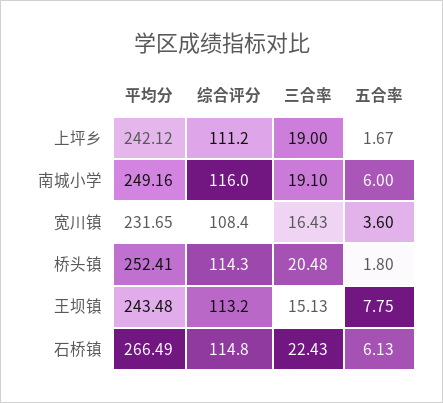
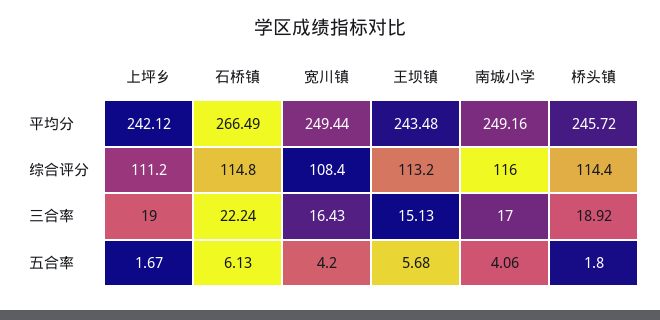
  {
    "平均分": {
      "上坪乡": 242.12,
      "南城小学": 249.16,
-     "宽川镇": 231.65,
+     "宽川镇": 249.44,
-     "桥头镇": 252.41,
+     "桥头镇": 245.72,
      "王坝镇": 243.48,
      "石桥镇": 266.49
    },
    "综合评分": {
      "上坪乡": 111.2,
      "南城小学": 116,
      "宽川镇": 108.4,
-     "桥头镇": 114.3,
+     "桥头镇": 114.4,
      "王坝镇": 113.2,
      "石桥镇": 114.8
    },
    "三合率": {
      "上坪乡": 19,
-     "南城小学": 19.1,
+     "南城小学": 17,
      "宽川镇": 16.43,
-     "桥头镇": 20.48,
+     "桥头镇": 18.92,
      "王坝镇": 15.13,
-     "石桥镇": 22.43
+     "石桥镇": 22.24
    },
    "五合率": {
      "上坪乡": 1.67,
-     "南城小学": 6,
+     "南城小学": 4.06,
-     "宽川镇": 3.6,
+     "宽川镇": 4.2,
      "桥头镇": 1.8,
-     "王坝镇": 7.75,
+     "王坝镇": 5.68,
      "石桥镇": 6.13
    }
  }

